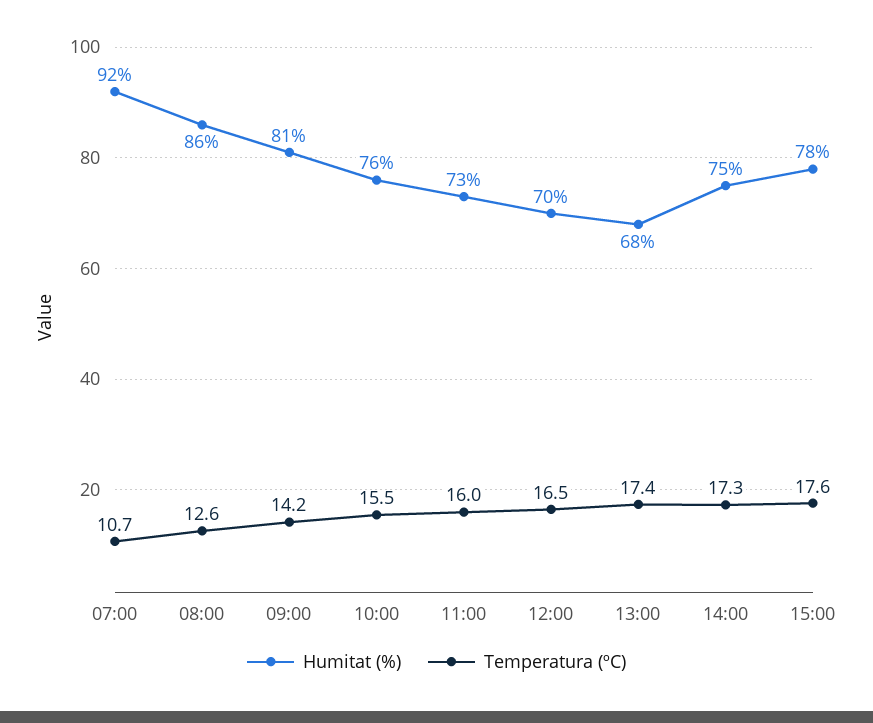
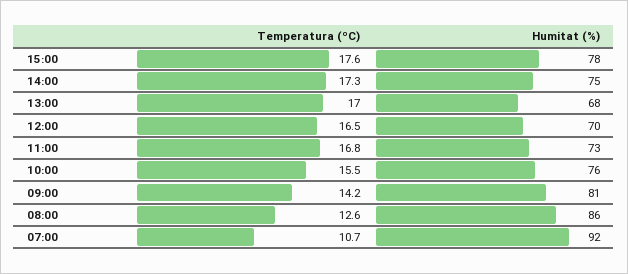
  {
    "Humitat (%)": {
      "07:00": 92,
      "08:00": 86,
      "09:00": 81,
      "10:00": 76,
      "11:00": 73,
      "12:00": 70,
      "13:00": 68,
      "14:00": 75,
      "15:00": 78
    },
    "Temperatura (ºC)": {
      "07:00": 10.7,
      "08:00": 12.6,
      "09:00": 14.2,
      "10:00": 15.5,
-     "11:00": 16,
+     "11:00": 16.8,
      "12:00": 16.5,
-     "13:00": 17.4,
+     "13:00": 17,
      "14:00": 17.3,
      "15:00": 17.6
    }
  }

